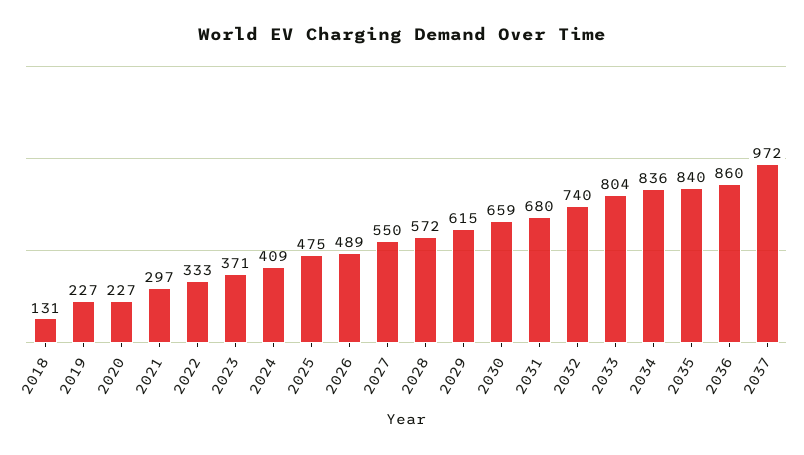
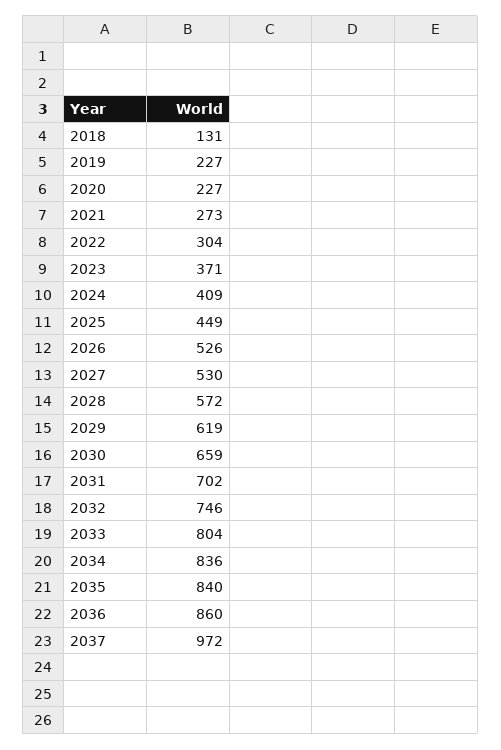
  {
    "2018": 131,
    "2019": 227,
    "2020": 227,
-   "2021": 297,
+   "2021": 273,
-   "2022": 333,
+   "2022": 304,
    "2023": 371,
    "2024": 409,
-   "2025": 475,
+   "2025": 449,
-   "2026": 489,
+   "2026": 526,
-   "2027": 550,
+   "2027": 530,
    "2028": 572,
-   "2029": 615,
+   "2029": 619,
    "2030": 659,
-   "2031": 680,
+   "2031": 702,
-   "2032": 740,
+   "2032": 746,
    "2033": 804,
    "2034": 836,
    "2035": 840,
    "2036": 860,
    "2037": 972
  }

